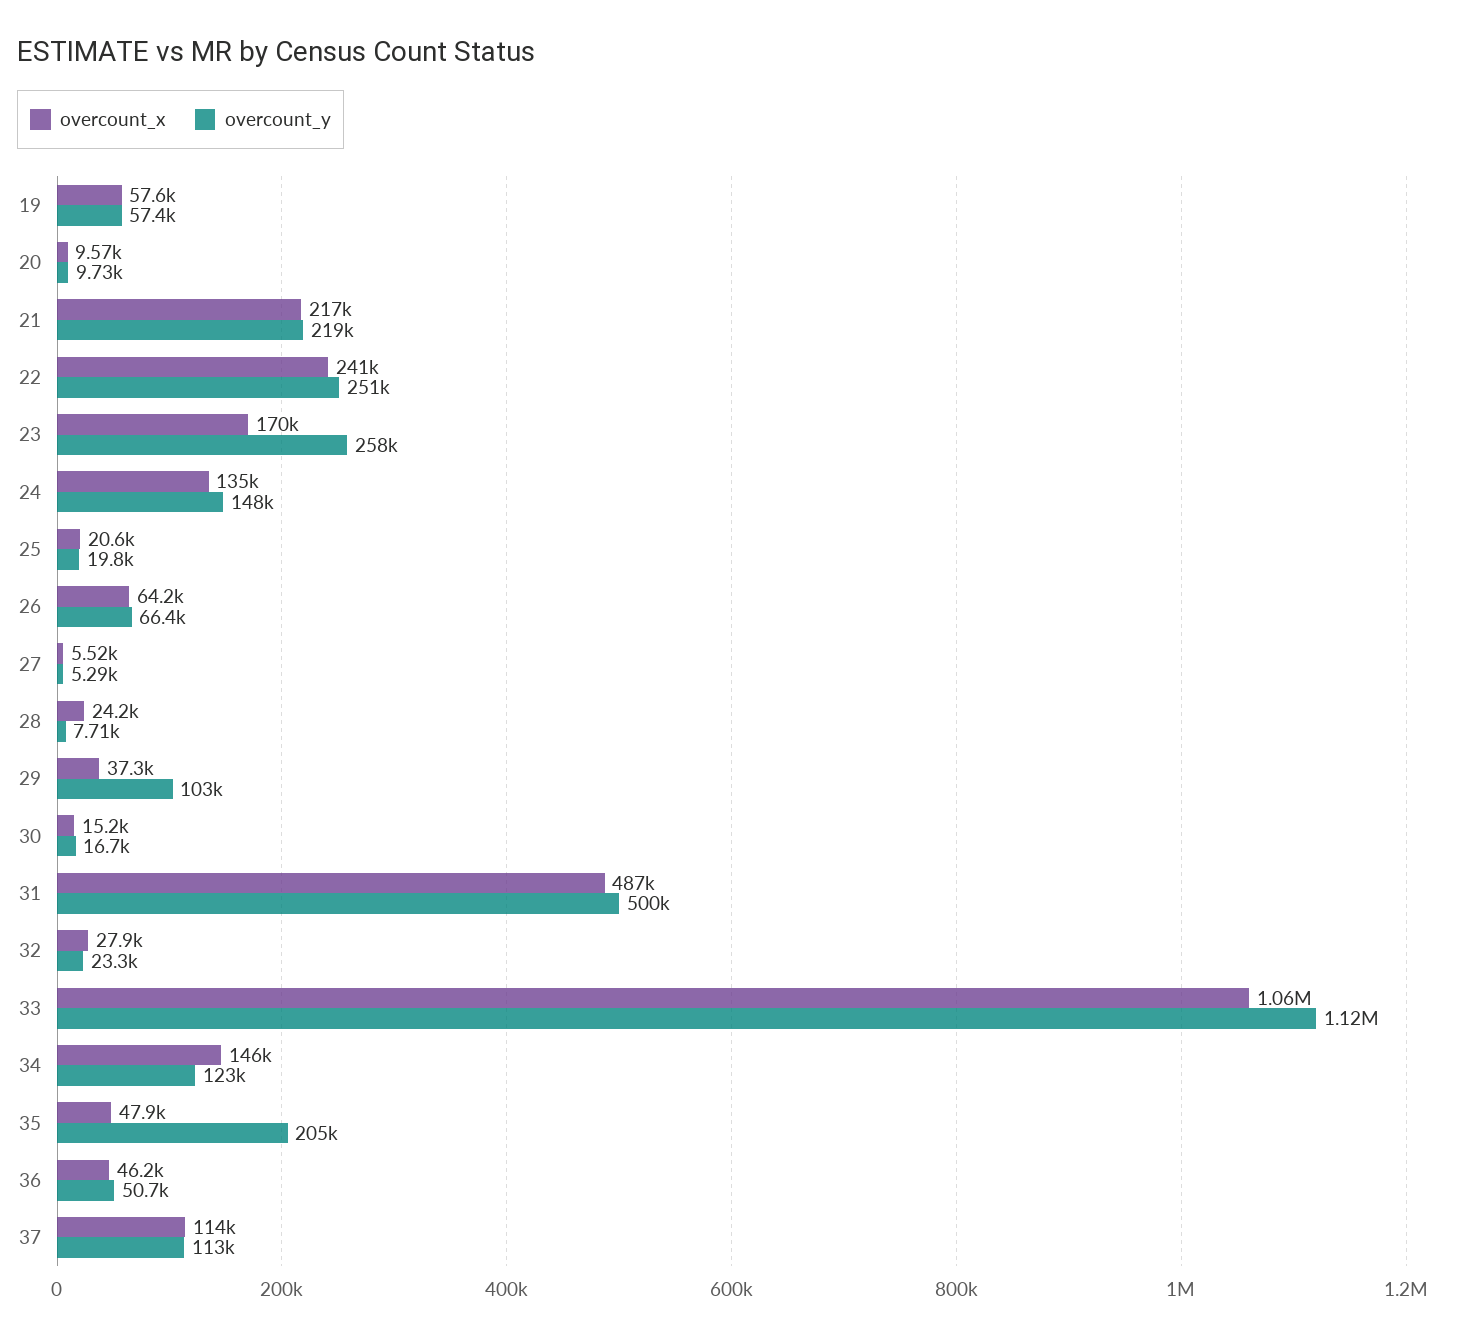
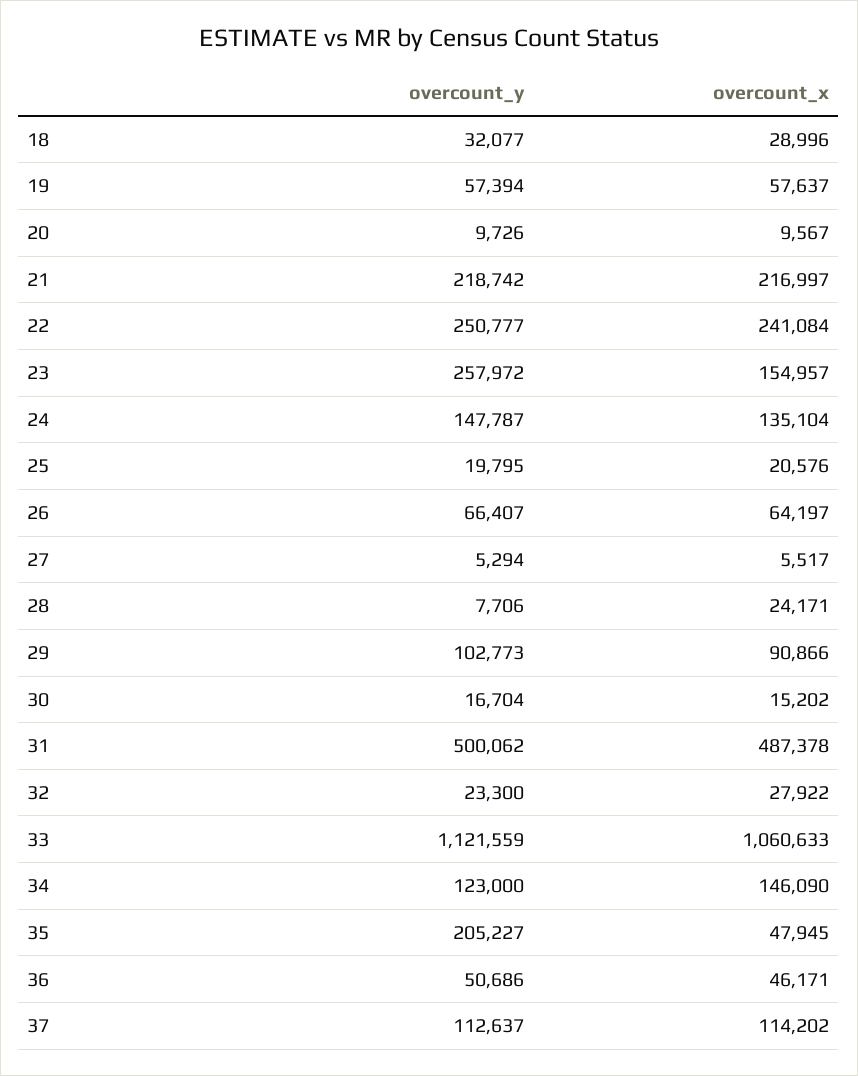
  {
    "overcount_x": {
      "19": 57637,
      "20": 9567,
      "21": 216997,
      "22": 241084,
-     "23": 170000,
+     "23": 154957,
      "24": 135104,
      "25": 20576,
      "26": 64197,
      "27": 5517,
      "28": 24171,
-     "29": 37300,
+     "29": 90866,
      "30": 15202,
      "31": 487378,
      "32": 27922,
      "33": 1060633,
      "34": 146090,
      "35": 47945,
      "36": 46171,
-     "37": 114202
+     "37": 114202,
+     "18": 28996
    },
    "overcount_y": {
      "19": 57394,
      "20": 9726,
      "21": 218742,
      "22": 250777,
      "23": 257972,
      "24": 147787,
      "25": 19795,
      "26": 66407,
      "27": 5294,
      "28": 7706,
      "29": 102773,
      "30": 16704,
      "31": 500062,
      "32": 23300,
      "33": 1121559,
      "34": 123000,
      "35": 205227,
      "36": 50686,
-     "37": 112637
+     "37": 112637,
+     "18": 32077
    }
  }

